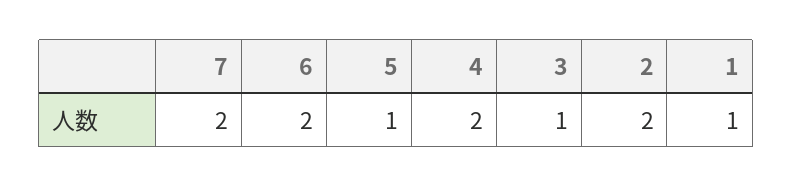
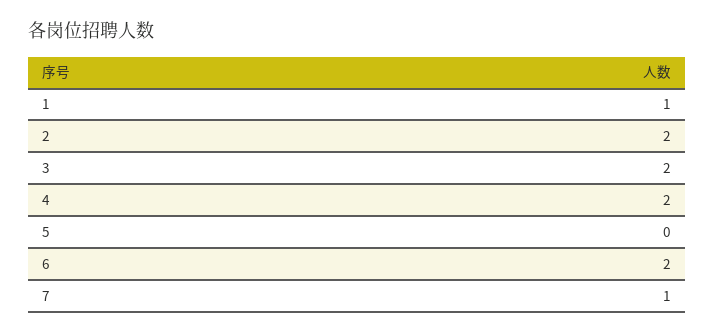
  {
-   "7": 2,
+   "7": 1,
    "6": 2,
-   "5": 1,
+   "5": 0,
    "4": 2,
-   "3": 1,
+   "3": 2,
    "2": 2,
    "1": 1
  }

